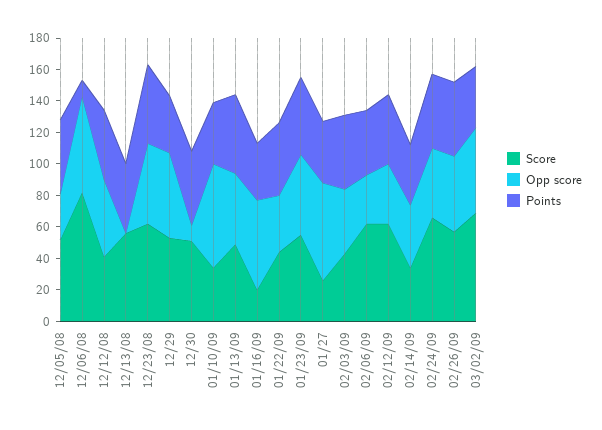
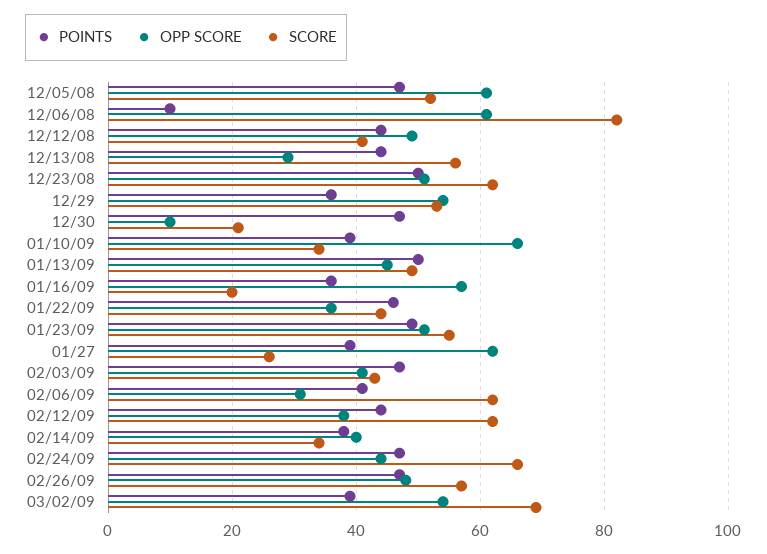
  {
    "Score": {
      "12/05/08": 50,
      "12/06/08": 80,
      "12/12/08": 40,
      "12/13/08": 55,
      "12/23/08": 60,
      "12/29": 55,
-     "12/30": 50,
+     "12/30": 20,
      "01/10/09": 35,
      "01/13/09": 50,
      "01/16/09": 20,
      "01/22/09": 45,
      "01/23/09": 55,
      "01/27": 25,
      "02/03/09": 45,
      "02/06/09": 60,
      "02/12/09": 60,
      "02/14/09": 35,
      "02/24/09": 65,
      "02/26/09": 55,
      "03/02/09": 70
    },
    "Opp score": {
-     "12/05/08": 30,
+     "12/05/08": 60,
      "12/06/08": 60,
      "12/12/08": 50,
-     "12/13/08": 0,
+     "12/13/08": 30,
      "12/23/08": 50,
      "12/29": 55,
      "12/30": 10,
      "01/10/09": 65,
      "01/13/09": 45,
      "01/16/09": 55,
      "01/22/09": 35,
      "01/23/09": 50,
      "01/27": 60,
      "02/03/09": 40,
      "02/06/09": 30,
      "02/12/09": 40,
      "02/14/09": 40,
      "02/24/09": 45,
      "02/26/09": 50,
      "03/02/09": 55
    },
    "Points": {
      "12/05/08": 45,
      "12/06/08": 10,
      "12/12/08": 45,
      "12/13/08": 45,
      "12/23/08": 50,
      "12/29": 35,
      "12/30": 45,
      "01/10/09": 40,
      "01/13/09": 50,
      "01/16/09": 35,
      "01/22/09": 45,
      "01/23/09": 50,
      "01/27": 40,
      "02/03/09": 45,
      "02/06/09": 40,
      "02/12/09": 45,
      "02/14/09": 40,
      "02/24/09": 45,
      "02/26/09": 45,
      "03/02/09": 40
    }
  }

